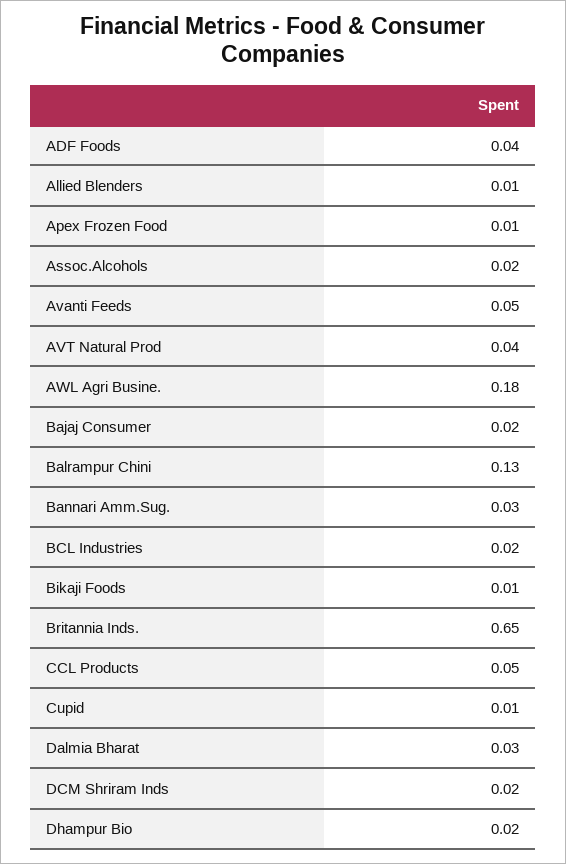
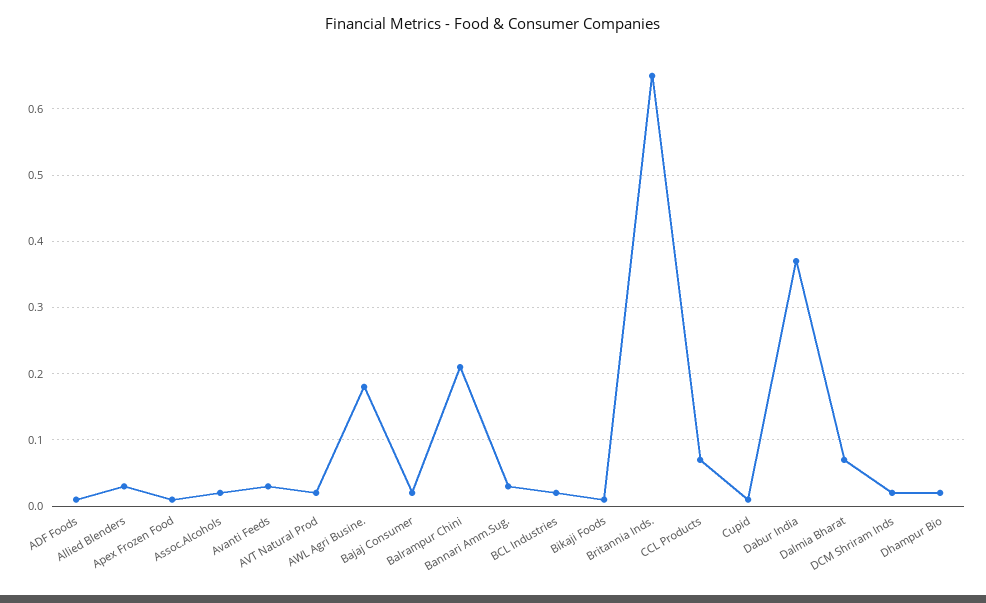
  {
-   "ADF Foods": 0.04,
+   "ADF Foods": 0.01,
-   "Allied Blenders": 0.01,
+   "Allied Blenders": 0.03,
    "Apex Frozen Food": 0.01,
    "Assoc.Alcohols": 0.02,
-   "Avanti Feeds": 0.05,
+   "Avanti Feeds": 0.03,
-   "AVT Natural Prod": 0.04,
+   "AVT Natural Prod": 0.02,
    "AWL Agri Busine.": 0.18,
    "Bajaj Consumer": 0.02,
-   "Balrampur Chini": 0.13,
+   "Balrampur Chini": 0.21,
    "Bannari Amm.Sug.": 0.03,
    "BCL Industries": 0.02,
    "Bikaji Foods": 0.01,
    "Britannia Inds.": 0.65,
-   "CCL Products": 0.05,
+   "CCL Products": 0.07,
    "Cupid": 0.01,
-   "Dalmia Bharat": 0.03,
+   "Dalmia Bharat": 0.07,
    "DCM Shriram Inds": 0.02,
-   "Dhampur Bio": 0.02
+   "Dhampur Bio": 0.02,
+   "Dabur India": 0.37
  }

